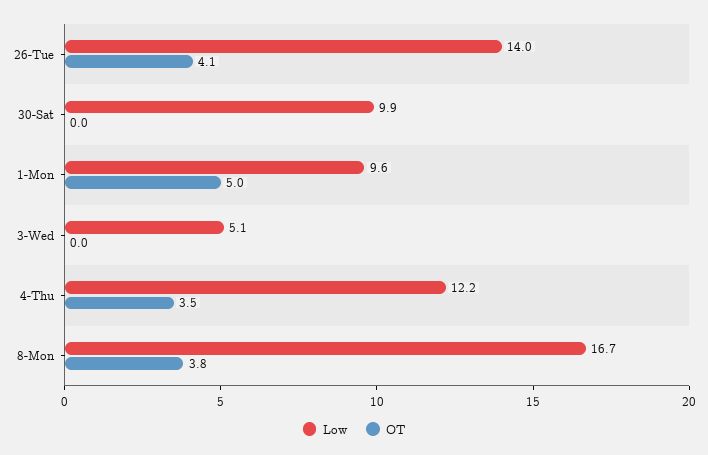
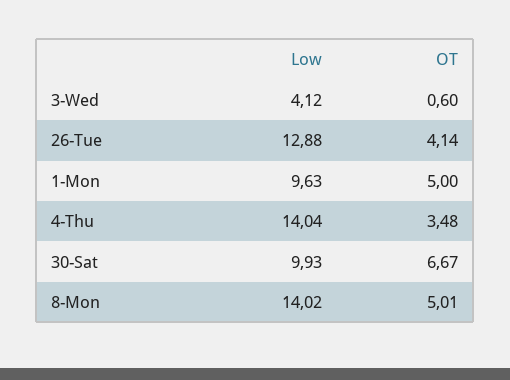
  {
    "Low": {
-     "26-Tue": 14,
+     "26-Tue": 12.88,
      "30-Sat": 9.93,
      "1-Mon": 9.63,
-     "3-Wed": 5.1,
+     "3-Wed": 4.12,
-     "4-Thu": 12.2,
+     "4-Thu": 14.04,
-     "8-Mon": 16.7
+     "8-Mon": 14.02
    },
    "OT": {
      "26-Tue": 4.14,
-     "30-Sat": 0,
+     "30-Sat": 6.67,
      "1-Mon": 5,
-     "3-Wed": 0,
+     "3-Wed": 0.6,
      "4-Thu": 3.48,
-     "8-Mon": 3.8
+     "8-Mon": 5.01
    }
  }

